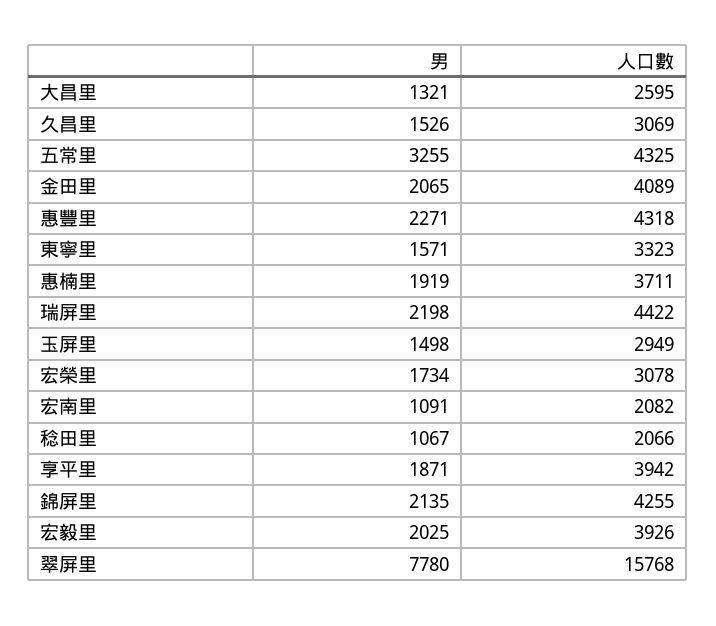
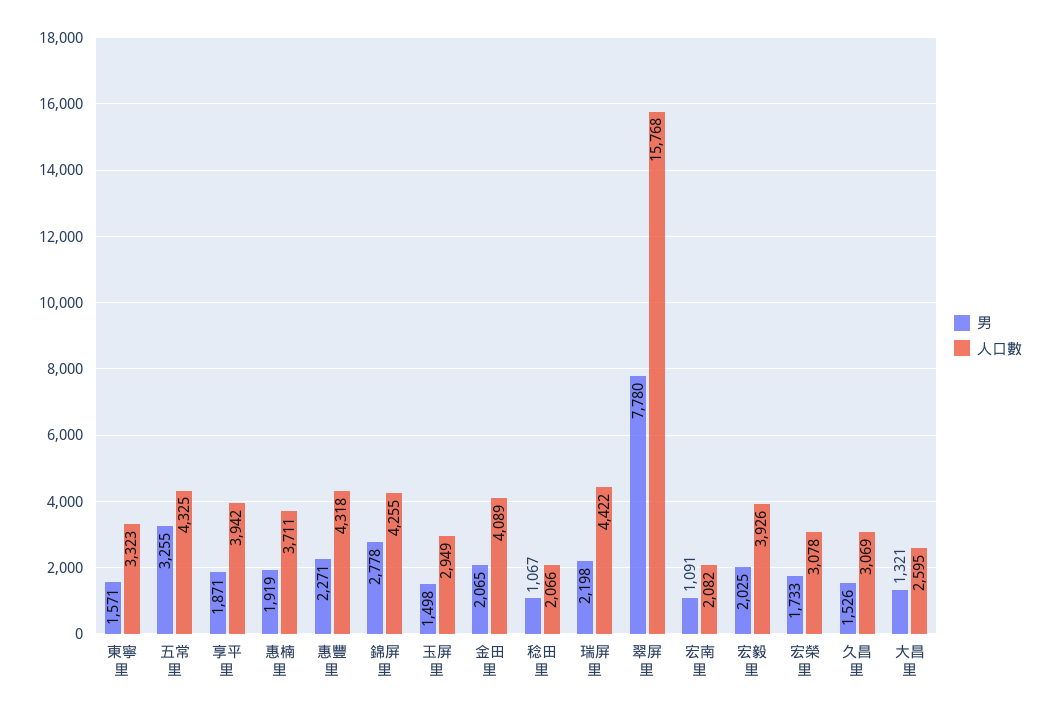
  {
    "男": {
      "大昌里": 1321,
      "久昌里": 1526,
      "五常里": 3255,
      "金田里": 2065,
      "惠豐里": 2271,
      "東寧里": 1571,
      "惠楠里": 1919,
      "瑞屏里": 2198,
      "玉屏里": 1498,
-     "宏榮里": 1734,
+     "宏榮里": 1733,
      "宏南里": 1091,
      "稔田里": 1067,
      "享平里": 1871,
-     "錦屏里": 2135,
+     "錦屏里": 2778,
      "宏毅里": 2025,
      "翠屏里": 7780
    },
    "人口數": {
      "大昌里": 2595,
      "久昌里": 3069,
      "五常里": 4325,
      "金田里": 4089,
      "惠豐里": 4318,
      "東寧里": 3323,
      "惠楠里": 3711,
      "瑞屏里": 4422,
      "玉屏里": 2949,
      "宏榮里": 3078,
      "宏南里": 2082,
      "稔田里": 2066,
      "享平里": 3942,
      "錦屏里": 4255,
      "宏毅里": 3926,
      "翠屏里": 15768
    }
  }

